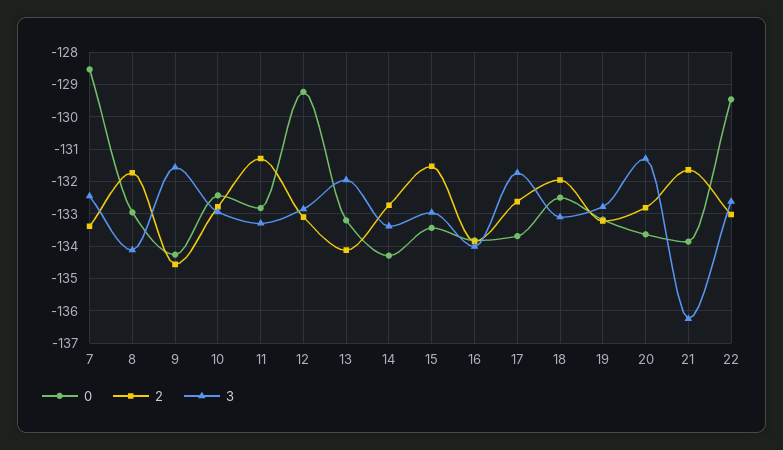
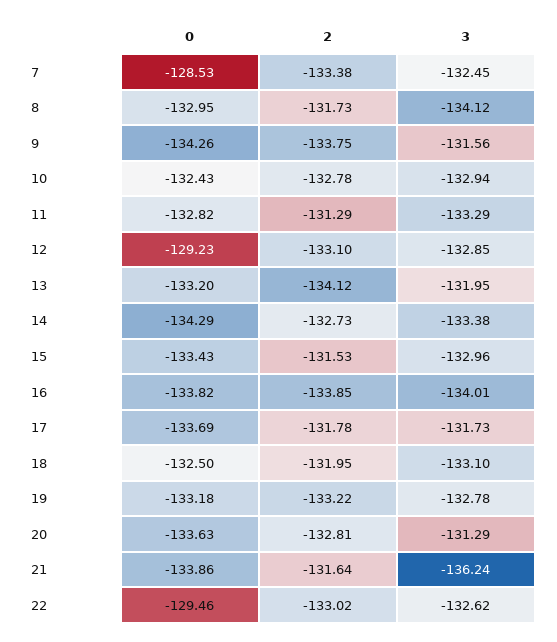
  {
    "0": {
      "7": -128.53,
      "8": -132.95,
      "9": -134.26,
      "10": -132.43,
      "11": -132.82,
      "12": -129.23,
      "13": -133.2,
      "14": -134.29,
      "15": -133.43,
      "16": -133.82,
      "17": -133.69,
      "18": -132.5,
      "19": -133.18,
      "20": -133.63,
      "21": -133.86,
      "22": -129.46
    },
    "2": {
      "7": -133.38,
      "8": -131.73,
-     "9": -134.6,
+     "9": -133.75,
      "10": -132.78,
      "11": -131.29,
      "12": -133.1,
      "13": -134.12,
      "14": -132.73,
      "15": -131.53,
      "16": -133.85,
-     "17": -132.6,
+     "17": -131.78,
      "18": -131.95,
      "19": -133.22,
      "20": -132.81,
      "21": -131.64,
      "22": -133.02
    },
    "3": {
      "7": -132.45,
      "8": -134.12,
      "9": -131.56,
      "10": -132.94,
      "11": -133.29,
      "12": -132.85,
      "13": -131.95,
      "14": -133.38,
      "15": -132.96,
      "16": -134.01,
      "17": -131.73,
      "18": -133.1,
      "19": -132.78,
      "20": -131.29,
      "21": -136.24,
      "22": -132.62
    }
  }

